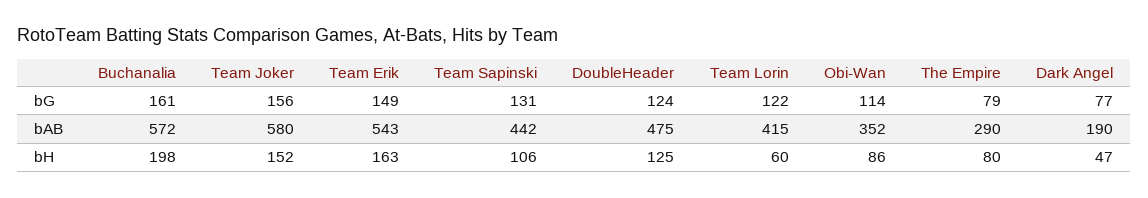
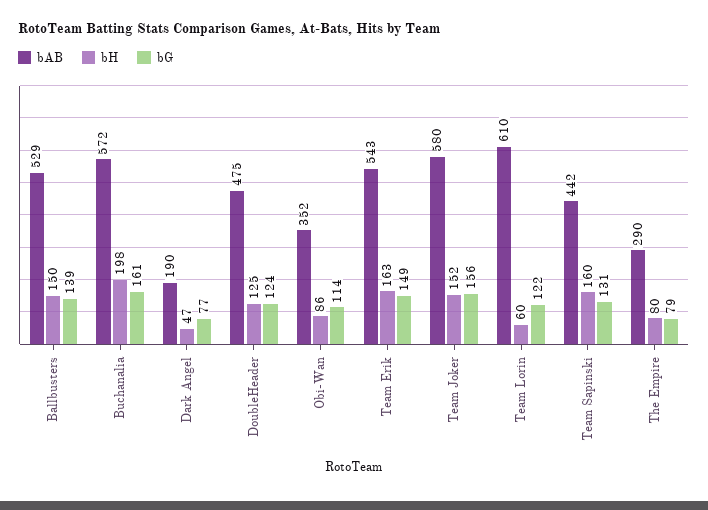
  {
    "bG": {
      "Buchanalia": 161,
      "Team Joker": 156,
      "Team Erik": 149,
      "Team Sapinski": 131,
      "DoubleHeader": 124,
      "Team Lorin": 122,
      "Obi-Wan": 114,
      "The Empire": 79,
-     "Dark Angel": 77
+     "Dark Angel": 77,
+     "Ballbusters": 139
    },
    "bAB": {
      "Buchanalia": 572,
      "Team Joker": 580,
      "Team Erik": 543,
      "Team Sapinski": 442,
      "DoubleHeader": 475,
-     "Team Lorin": 415,
+     "Team Lorin": 610,
      "Obi-Wan": 352,
      "The Empire": 290,
-     "Dark Angel": 190
+     "Dark Angel": 190,
+     "Ballbusters": 529
    },
    "bH": {
      "Buchanalia": 198,
      "Team Joker": 152,
      "Team Erik": 163,
-     "Team Sapinski": 106,
+     "Team Sapinski": 160,
      "DoubleHeader": 125,
      "Team Lorin": 60,
      "Obi-Wan": 86,
      "The Empire": 80,
-     "Dark Angel": 47
+     "Dark Angel": 47,
+     "Ballbusters": 150
    }
  }

